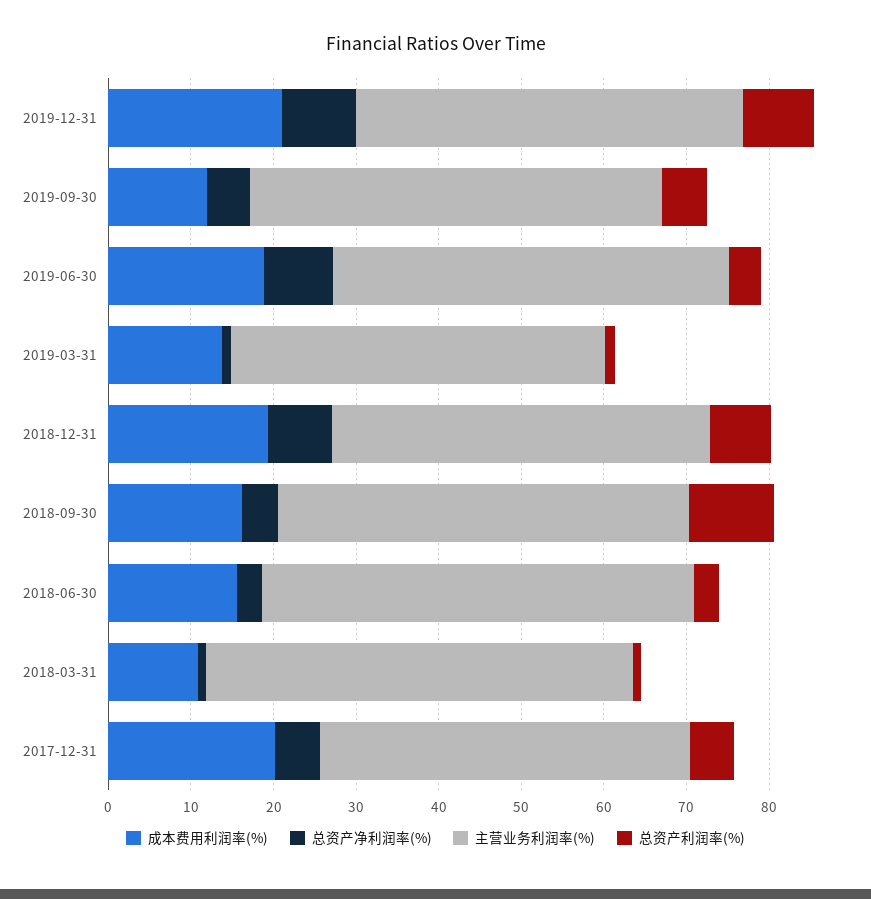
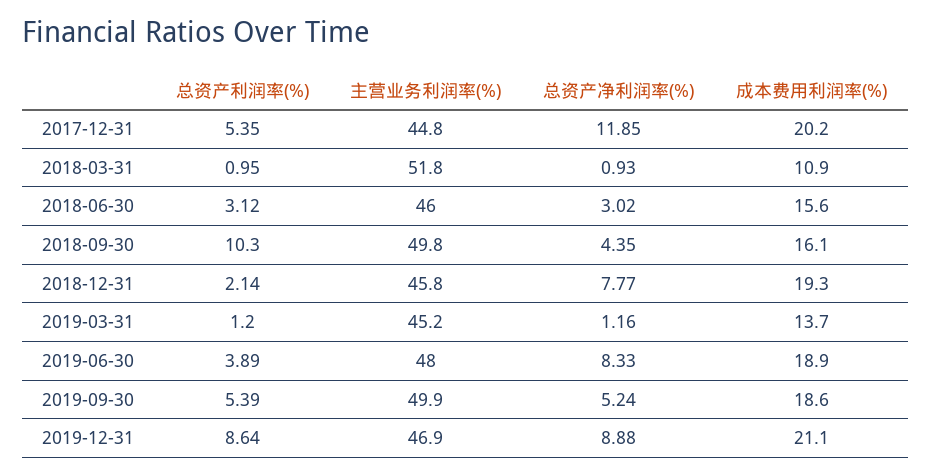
  {
    "成本费用利润率(%)": {
      "2019-12-31": 21.1,
-     "2019-09-30": 12,
+     "2019-09-30": 18.6,
      "2019-06-30": 18.9,
      "2019-03-31": 13.7,
      "2018-12-31": 19.3,
      "2018-09-30": 16.1,
      "2018-06-30": 15.6,
      "2018-03-31": 10.9,
      "2017-12-31": 20.2
    },
    "总资产净利润率(%)": {
      "2019-12-31": 8.88,
      "2019-09-30": 5.24,
      "2019-06-30": 8.33,
      "2019-03-31": 1.16,
      "2018-12-31": 7.77,
      "2018-09-30": 4.35,
      "2018-06-30": 3.02,
      "2018-03-31": 0.93,
-     "2017-12-31": 6
+     "2017-12-31": 11.85
    },
    "主营业务利润率(%)": {
      "2019-12-31": 46.9,
      "2019-09-30": 49.9,
      "2019-06-30": 48,
      "2019-03-31": 45.2,
      "2018-12-31": 45.8,
      "2018-09-30": 49.8,
-     "2018-06-30": 52,
+     "2018-06-30": 46,
      "2018-03-31": 51.8,
      "2017-12-31": 44.8
    },
    "总资产利润率(%)": {
      "2019-12-31": 8.64,
      "2019-09-30": 5.39,
      "2019-06-30": 3.89,
      "2019-03-31": 1.2,
-     "2018-12-31": 8,
+     "2018-12-31": 2.14,
      "2018-09-30": 10.3,
      "2018-06-30": 3.12,
      "2018-03-31": 0.95,
      "2017-12-31": 5.35
    }
  }

